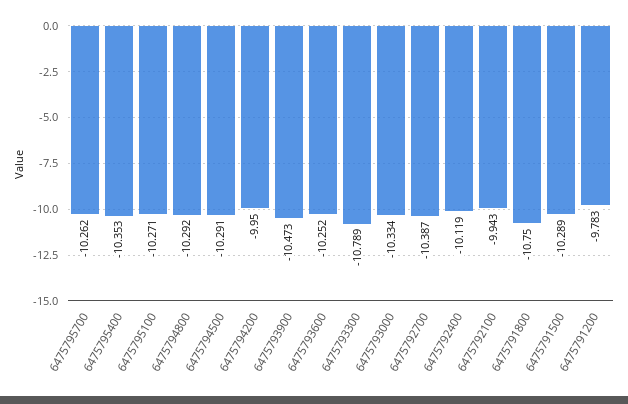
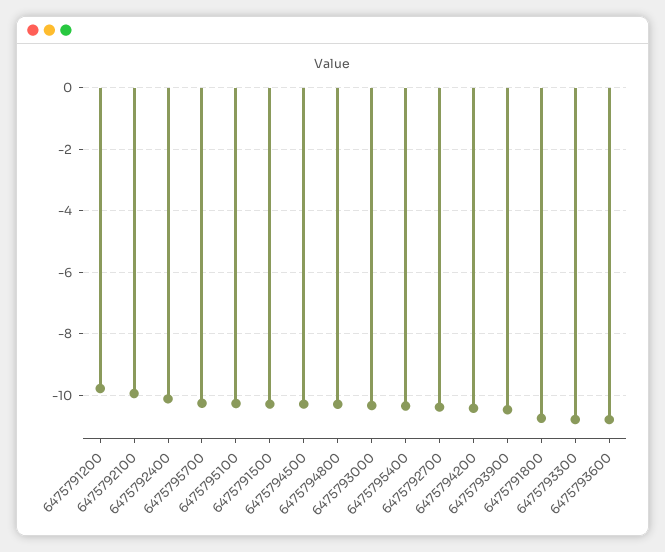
  {
    "6475795700": -10.262,
    "6475795400": -10.353,
    "6475795100": -10.271,
    "6475794800": -10.292,
    "6475794500": -10.291,
-   "6475794200": -9.95,
+   "6475794200": -10.4,
    "6475793900": -10.473,
-   "6475793600": -10.252,
+   "6475793600": -10.8,
    "6475793300": -10.789,
    "6475793000": -10.334,
    "6475792700": -10.387,
    "6475792400": -10.119,
    "6475792100": -9.943,
    "6475791800": -10.75,
    "6475791500": -10.289,
    "6475791200": -9.783
  }

